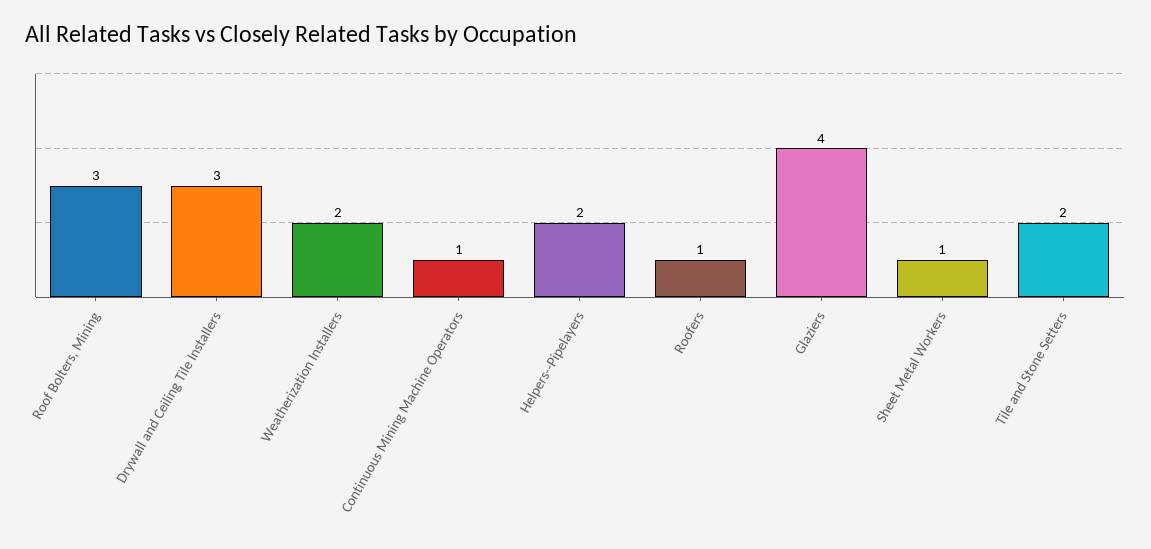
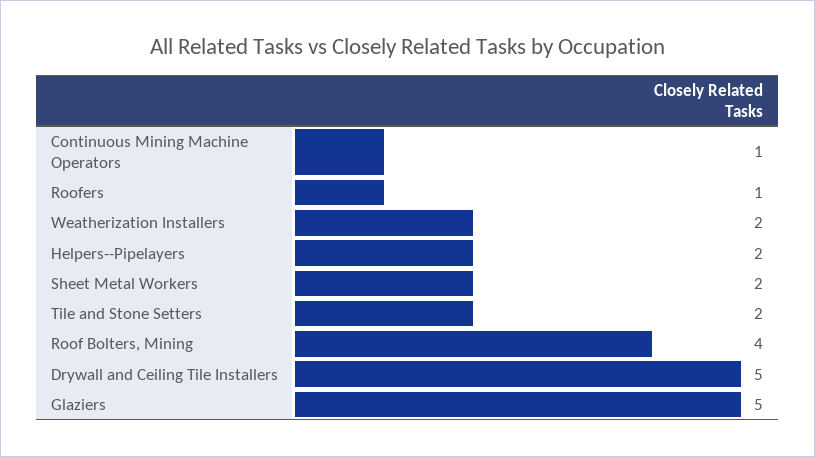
  {
-   "Roof Bolters, Mining": 3,
+   "Roof Bolters, Mining": 4,
-   "Drywall and Ceiling Tile Installers": 3,
+   "Drywall and Ceiling Tile Installers": 5,
    "Weatherization Installers": 2,
    "Continuous Mining Machine Operators": 1,
    "Helpers--Pipelayers": 2,
    "Roofers": 1,
-   "Glaziers": 4,
+   "Glaziers": 5,
-   "Sheet Metal Workers": 1,
+   "Sheet Metal Workers": 2,
    "Tile and Stone Setters": 2
  }

